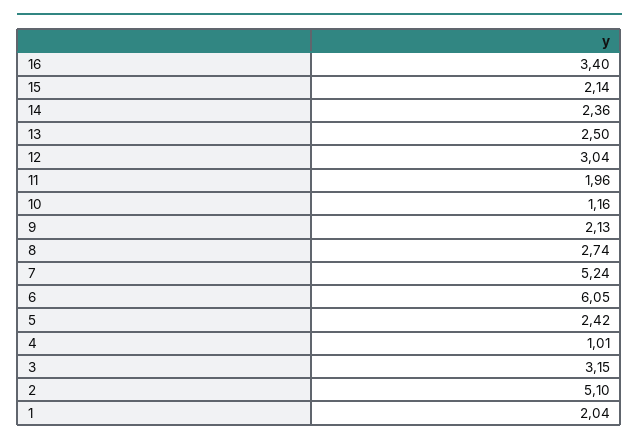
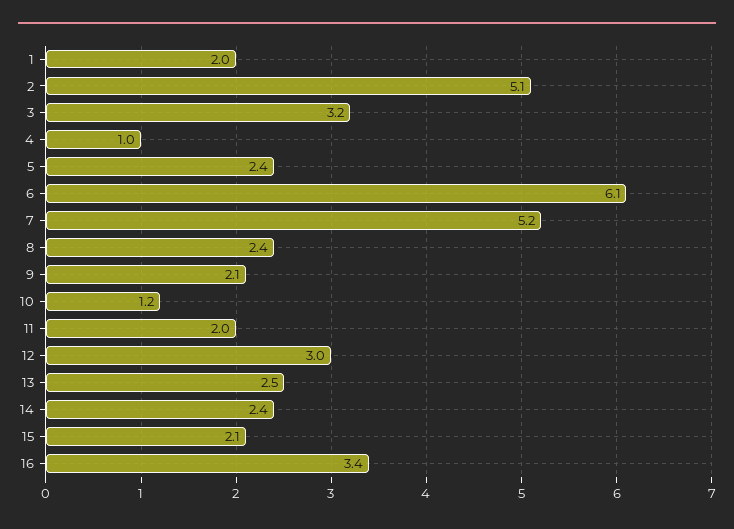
  {
    "16": 3.4,
    "15": 2.14,
    "14": 2.36,
    "13": 2.5,
    "12": 3.04,
    "11": 1.96,
    "10": 1.16,
    "9": 2.13,
-   "8": 2.74,
+   "8": 2.4,
    "7": 5.24,
    "6": 6.05,
    "5": 2.42,
    "4": 1.01,
    "3": 3.15,
    "2": 5.1,
    "1": 2.04
  }

